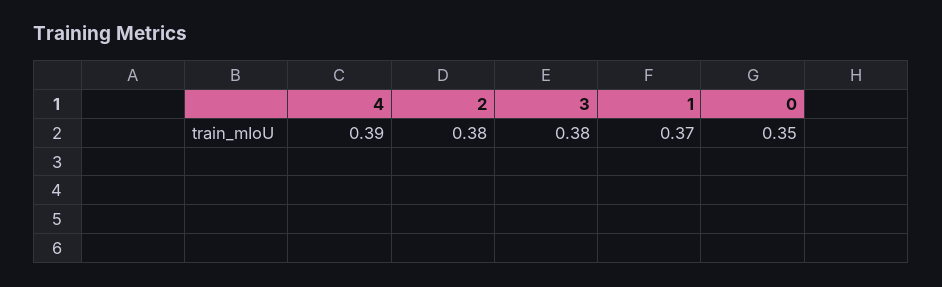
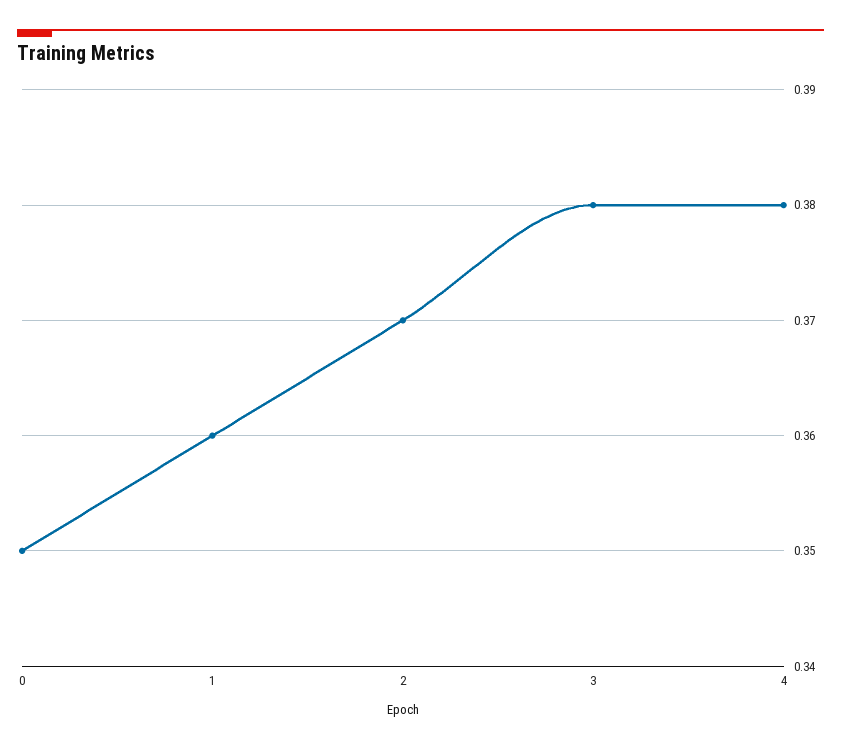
  {
-   "4": 0.39,
+   "4": 0.38,
-   "2": 0.38,
+   "2": 0.37,
    "3": 0.38,
-   "1": 0.37,
+   "1": 0.36,
    "0": 0.35
  }

